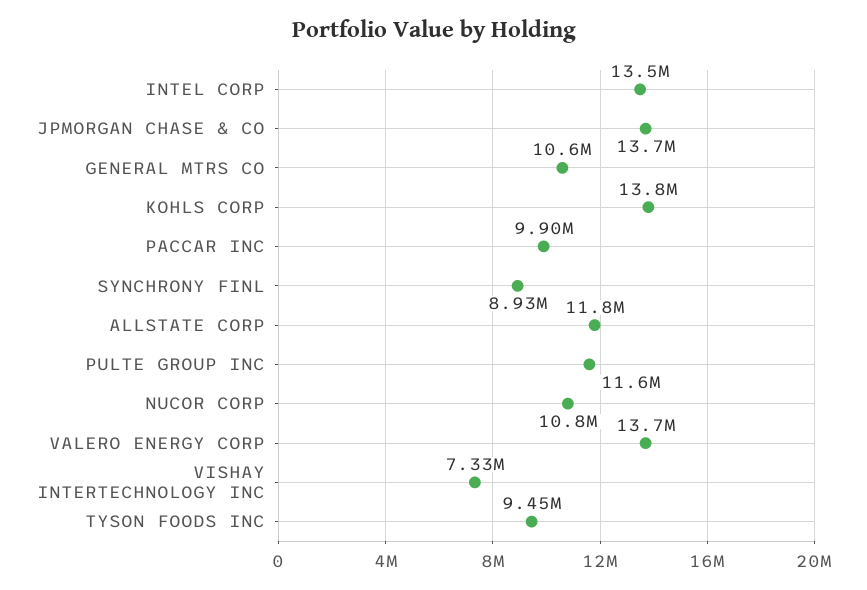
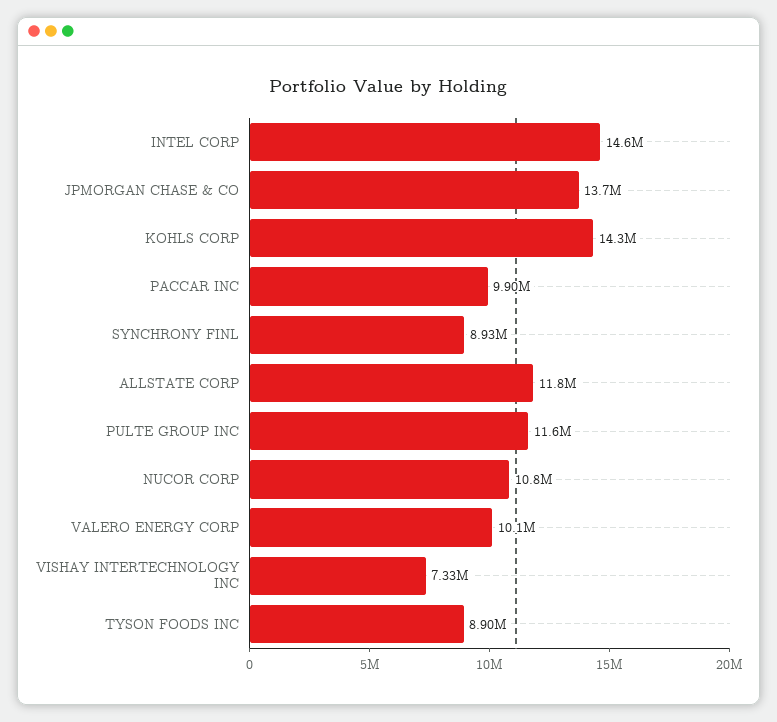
  {
-   "INTEL CORP": 13500000,
+   "INTEL CORP": 14600000,
    "JPMORGAN CHASE & CO": 13700000,
-   "GENERAL MTRS CO": 10600000,
-   "KOHLS CORP": 13800000,
+   "KOHLS CORP": 14300000,
    "PACCAR INC": 9900000,
    "SYNCHRONY FINL": 8930000,
    "ALLSTATE CORP": 11800000,
    "PULTE GROUP INC": 11600000,
    "NUCOR CORP": 10800000,
-   "VALERO ENERGY CORP": 13700000,
+   "VALERO ENERGY CORP": 10100000,
    "VISHAY INTERTECHNOLOGY INC": 7330000,
-   "TYSON FOODS INC": 9450000
+   "TYSON FOODS INC": 8900000
  }

